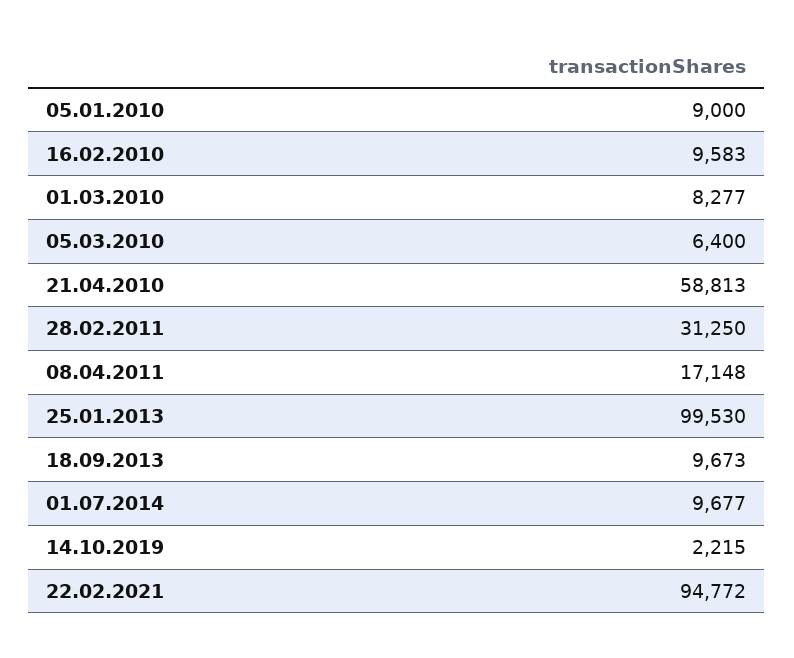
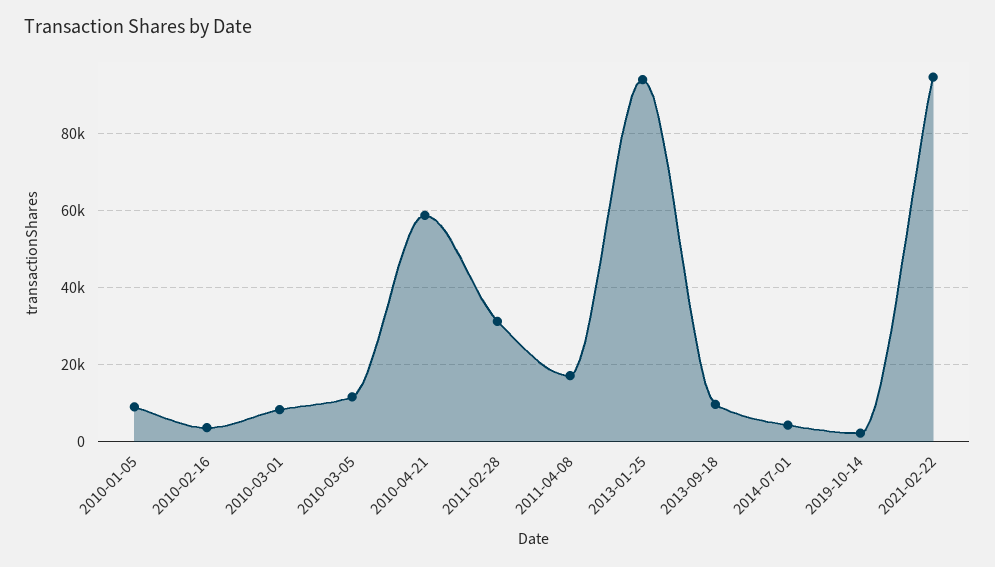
  {
    "05.01.2010": 9000,
-   "16.02.2010": 9583,
+   "16.02.2010": 4000,
    "01.03.2010": 8277,
-   "05.03.2010": 6400,
+   "05.03.2010": 12000,
    "21.04.2010": 58813,
    "28.02.2011": 31250,
    "08.04.2011": 17148,
-   "25.01.2013": 99530,
+   "25.01.2013": 94000,
    "18.09.2013": 9673,
-   "01.07.2014": 9677,
+   "01.07.2014": 4000,
    "14.10.2019": 2215,
    "22.02.2021": 94772
  }

